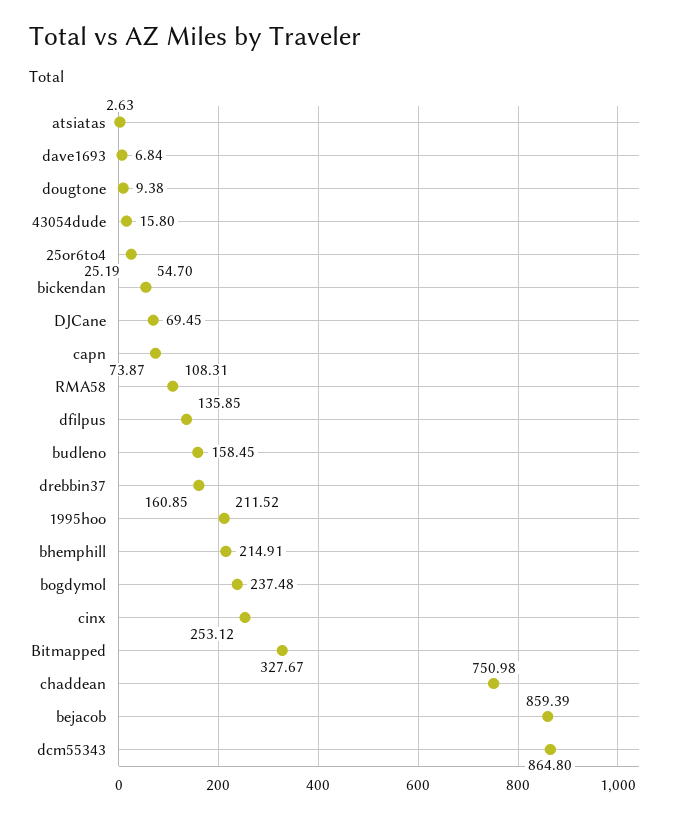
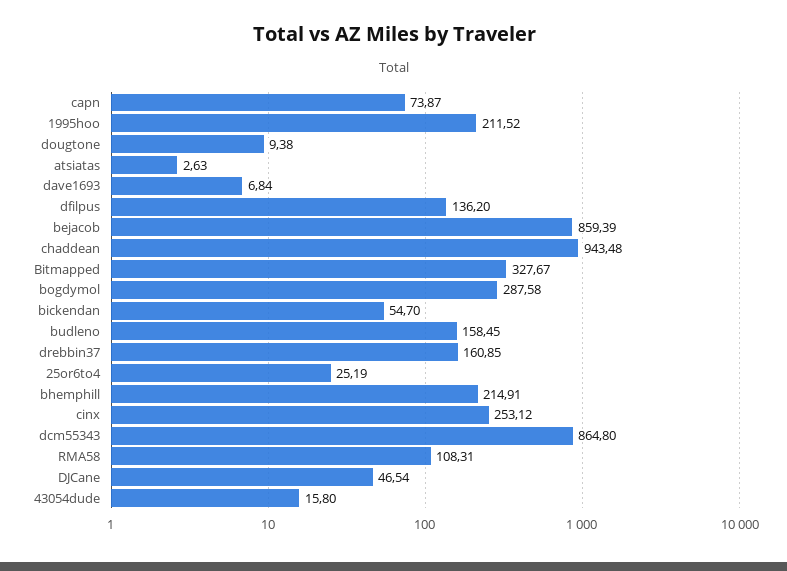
  {
    "atsiatas": 2.63,
    "dave1693": 6.84,
    "dougtone": 9.38,
    "43054dude": 15.8,
    "25or6to4": 25.19,
    "bickendan": 54.7,
-   "DJCane": 69.45,
+   "DJCane": 46.54,
    "capn": 73.87,
    "RMA58": 108.31,
-   "dfilpus": 135.85,
+   "dfilpus": 136.2,
    "budleno": 158.45,
    "drebbin37": 160.85,
    "1995hoo": 211.52,
    "bhemphill": 214.91,
-   "bogdymol": 237.48,
+   "bogdymol": 287.58,
    "cinx": 253.12,
    "Bitmapped": 327.67,
-   "chaddean": 750.98,
+   "chaddean": 943.48,
    "bejacob": 859.39,
    "dcm55343": 864.8
  }

